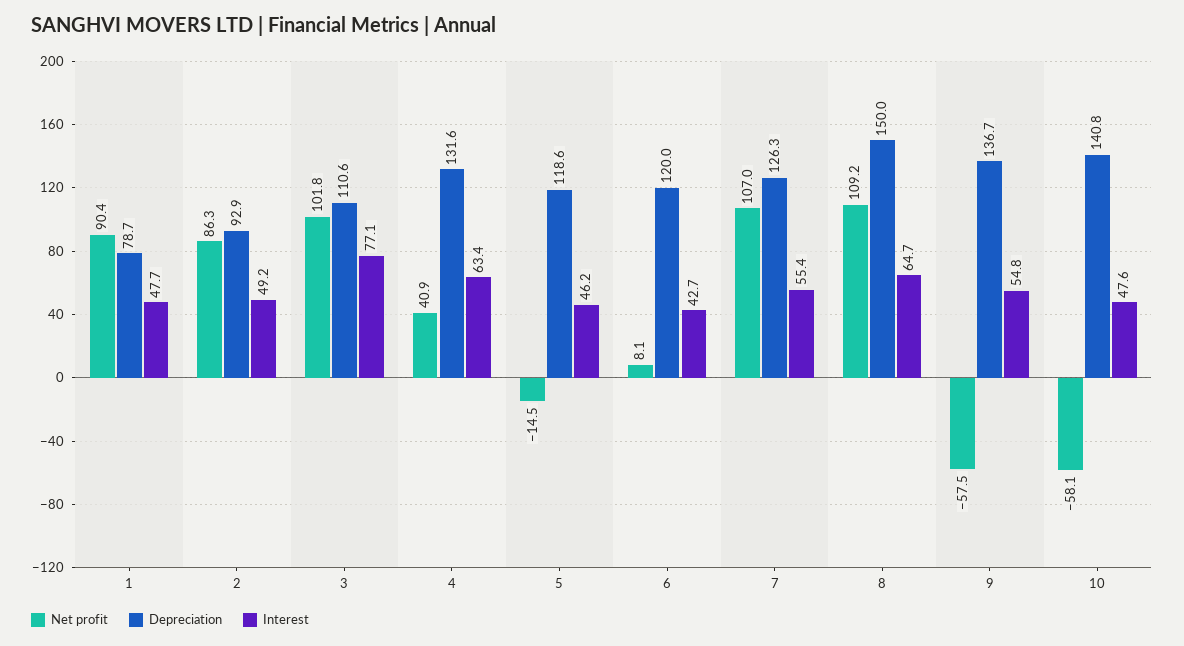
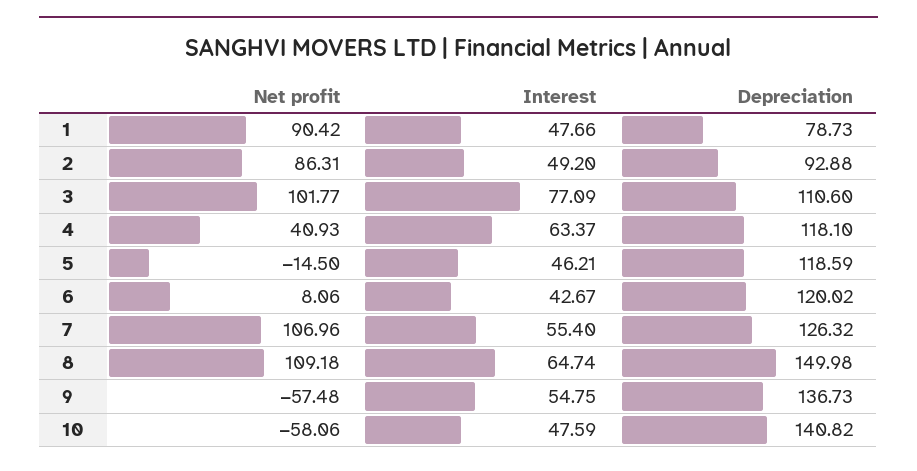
  {
    "Net profit": {
      "1": 90.42,
      "2": 86.31,
      "3": 101.77,
      "4": 40.93,
      "5": -14.5,
      "6": 8.06,
      "7": 106.96,
      "8": 109.18,
      "9": -57.48,
      "10": -58.06
    },
    "Depreciation": {
      "1": 78.73,
      "2": 92.88,
      "3": 110.6,
-     "4": 131.6,
+     "4": 118.1,
      "5": 118.59,
      "6": 120.02,
      "7": 126.32,
      "8": 149.98,
      "9": 136.73,
      "10": 140.82
    },
    "Interest": {
      "1": 47.66,
      "2": 49.2,
      "3": 77.09,
      "4": 63.37,
      "5": 46.21,
      "6": 42.67,
      "7": 55.4,
      "8": 64.74,
      "9": 54.75,
      "10": 47.59
    }
  }

